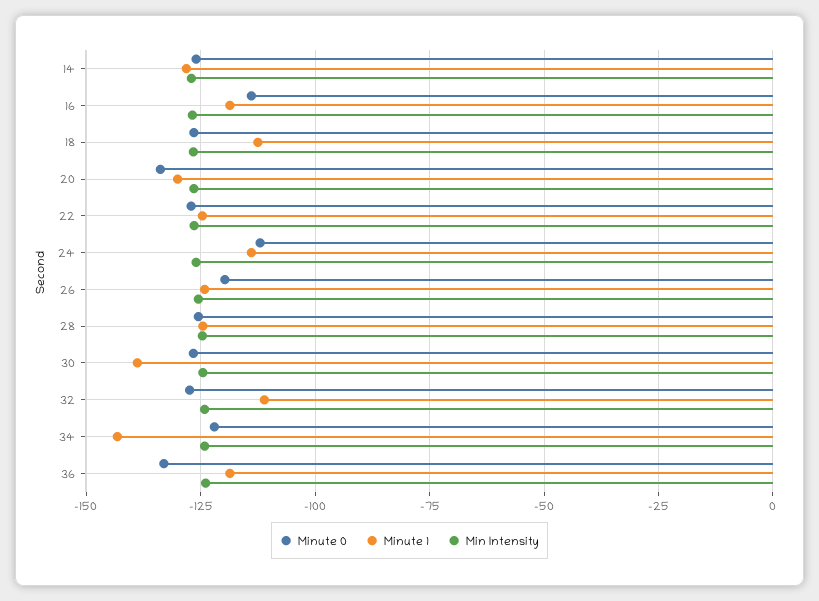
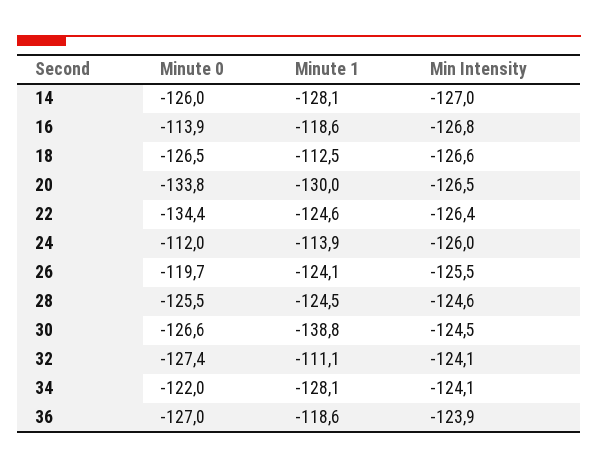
  {
    "Minute 0": {
      "14": -126,
      "16": -113.9,
      "18": -126.5,
      "20": -133.8,
-     "22": -127.5,
+     "22": -134.4,
      "24": -112,
      "26": -119.7,
      "28": -125.5,
      "30": -126.6,
      "32": -127.4,
      "34": -122,
-     "36": -132.5
+     "36": -127
    },
    "Minute 1": {
      "14": -128.1,
      "16": -118.6,
      "18": -112.5,
      "20": -130,
      "22": -124.6,
      "24": -113.9,
      "26": -124.1,
      "28": -124.5,
      "30": -138.8,
      "32": -111.1,
-     "34": -142.5,
+     "34": -128.1,
      "36": -118.6
    },
    "Min Intensity": {
      "14": -127,
      "16": -126.8,
      "18": -126.6,
      "20": -126.5,
      "22": -126.4,
      "24": -126,
      "26": -125.5,
      "28": -124.6,
      "30": -124.5,
      "32": -124.1,
      "34": -124.1,
      "36": -123.9
    }
  }

